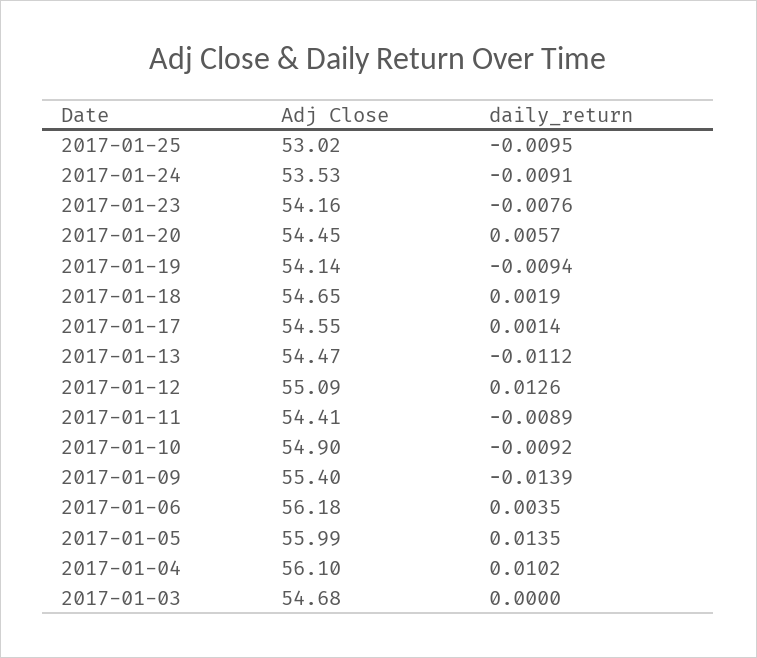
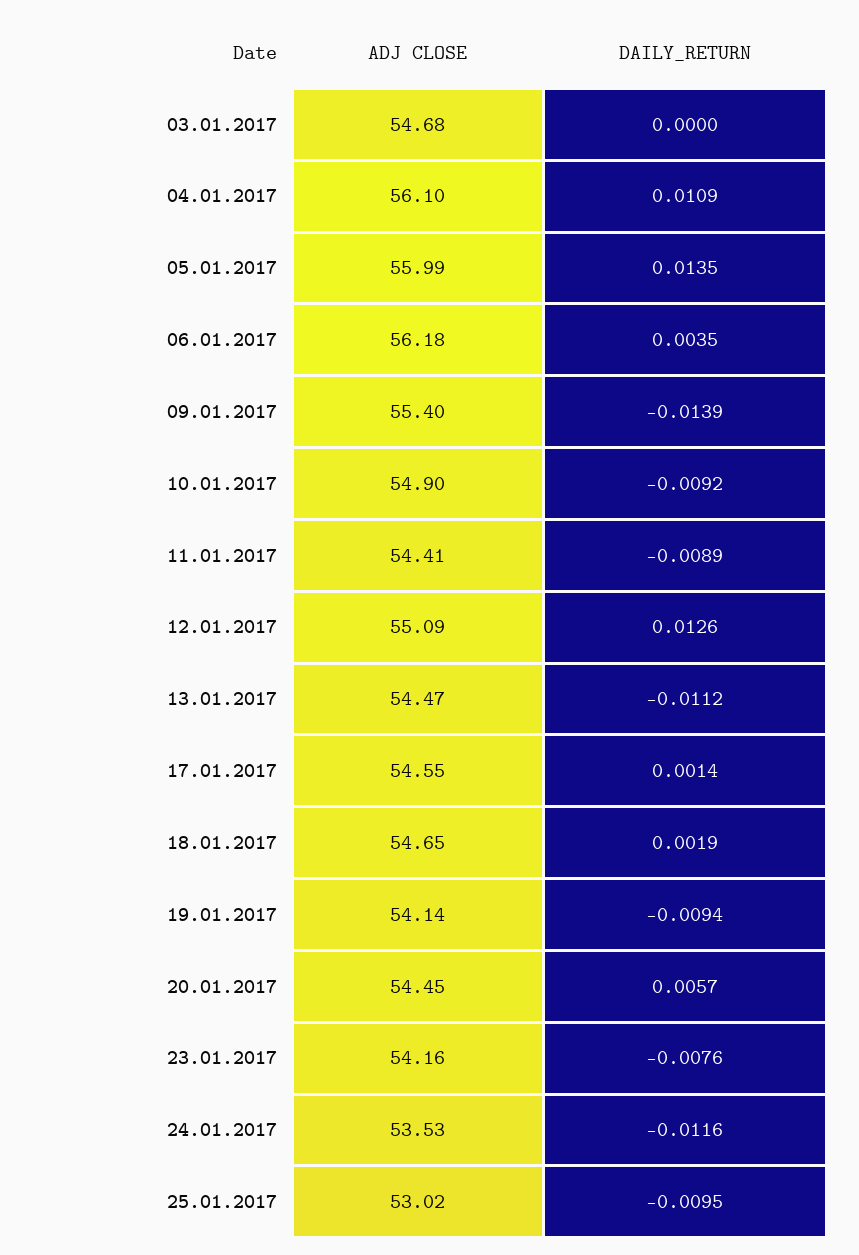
  {
    "Adj Close": {
      "2017-01-25": 53.02,
      "2017-01-24": 53.53,
      "2017-01-23": 54.16,
      "2017-01-20": 54.45,
      "2017-01-19": 54.14,
      "2017-01-18": 54.65,
      "2017-01-17": 54.55,
      "2017-01-13": 54.47,
      "2017-01-12": 55.09,
      "2017-01-11": 54.41,
      "2017-01-10": 54.9,
      "2017-01-09": 55.4,
      "2017-01-06": 56.18,
      "2017-01-05": 55.99,
      "2017-01-04": 56.1,
      "2017-01-03": 54.68
    },
    "daily_return": {
      "2017-01-25": -0.0095,
-     "2017-01-24": -0.0091,
+     "2017-01-24": -0.0116,
      "2017-01-23": -0.0076,
      "2017-01-20": 0.0057,
      "2017-01-19": -0.0094,
      "2017-01-18": 0.0019,
      "2017-01-17": 0.0014,
      "2017-01-13": -0.0112,
      "2017-01-12": 0.0126,
      "2017-01-11": -0.0089,
      "2017-01-10": -0.0092,
      "2017-01-09": -0.0139,
      "2017-01-06": 0.0035,
      "2017-01-05": 0.0135,
-     "2017-01-04": 0.0102,
+     "2017-01-04": 0.0109,
      "2017-01-03": 0
    }
  }

